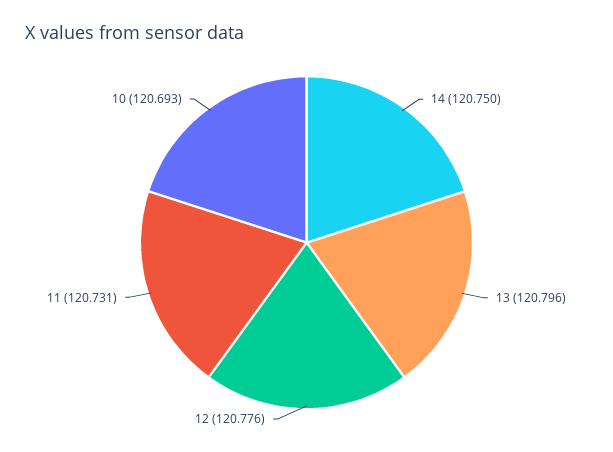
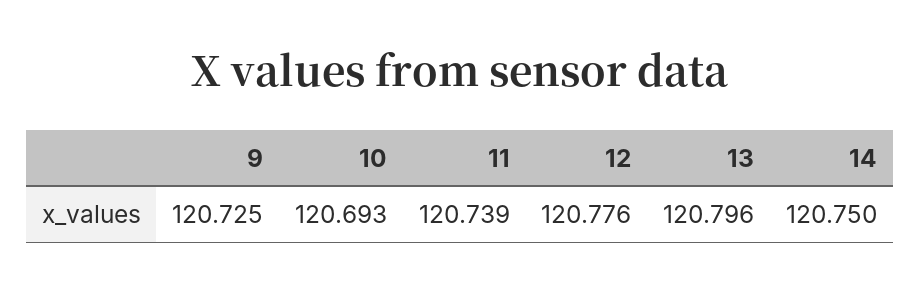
  {
    "14": 120.75,
    "13": 120.796,
    "12": 120.776,
-   "11": 120.731,
+   "11": 120.739,
-   "10": 120.693
+   "10": 120.693,
+   "9": 120.725
  }

